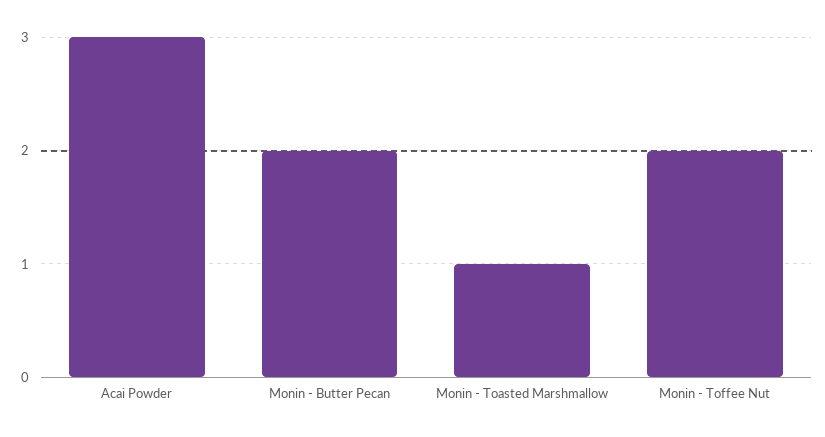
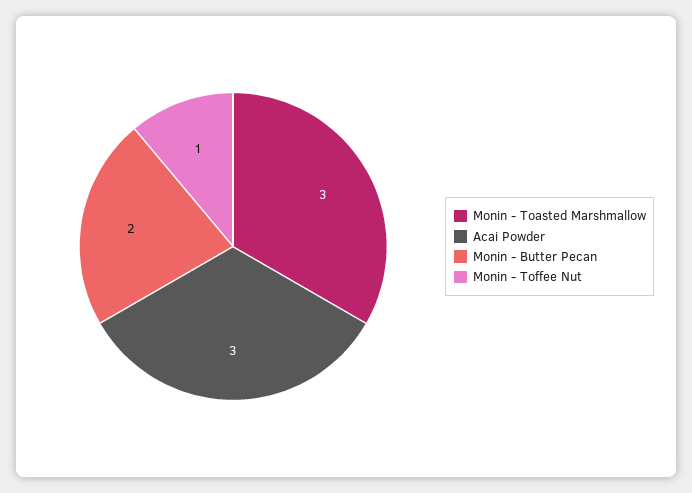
  {
    "Acai Powder": 3,
    "Monin - Butter Pecan": 2,
-   "Monin - Toasted Marshmallow": 1,
+   "Monin - Toasted Marshmallow": 3,
-   "Monin - Toffee Nut": 2
+   "Monin - Toffee Nut": 1
  }

